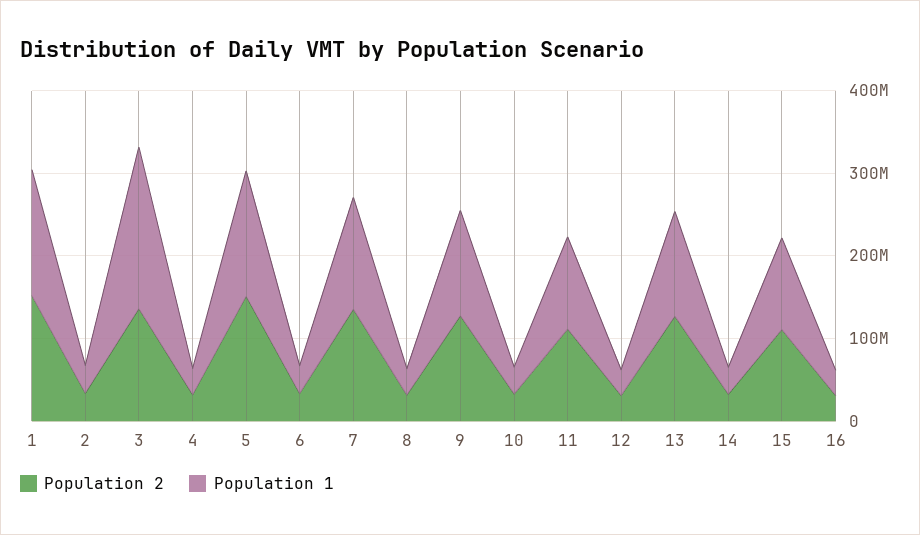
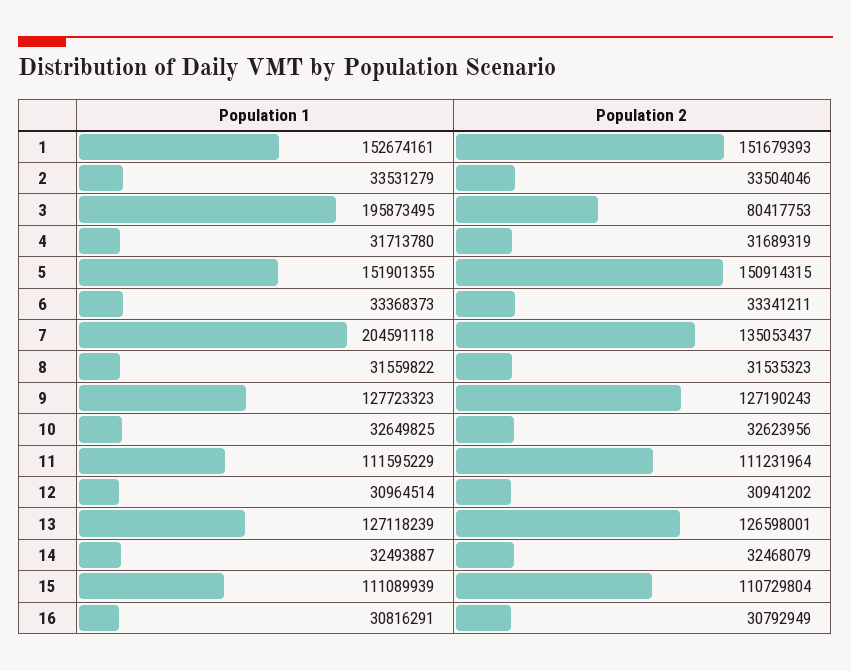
  {
    "Population 2": {
      "1": 151679393,
      "2": 33504046,
-     "3": 140000000,
+     "3": 80417753,
      "4": 31689319,
      "5": 150914315,
      "6": 33341211,
      "7": 135053437,
      "8": 31535323,
      "9": 127190243,
      "10": 32623956,
      "11": 111231964,
      "12": 30941202,
      "13": 126598001,
      "14": 32468079,
      "15": 110729804,
      "16": 30792949
    },
    "Population 1": {
      "1": 152674161,
      "2": 33531279,
      "3": 195873495,
      "4": 31713780,
      "5": 151901355,
      "6": 33368373,
-     "7": 140000000,
+     "7": 204591118,
      "8": 31559822,
      "9": 127723323,
      "10": 32649825,
      "11": 111595229,
      "12": 30964514,
      "13": 127118239,
      "14": 32493887,
      "15": 111089939,
      "16": 30816291
    }
  }

